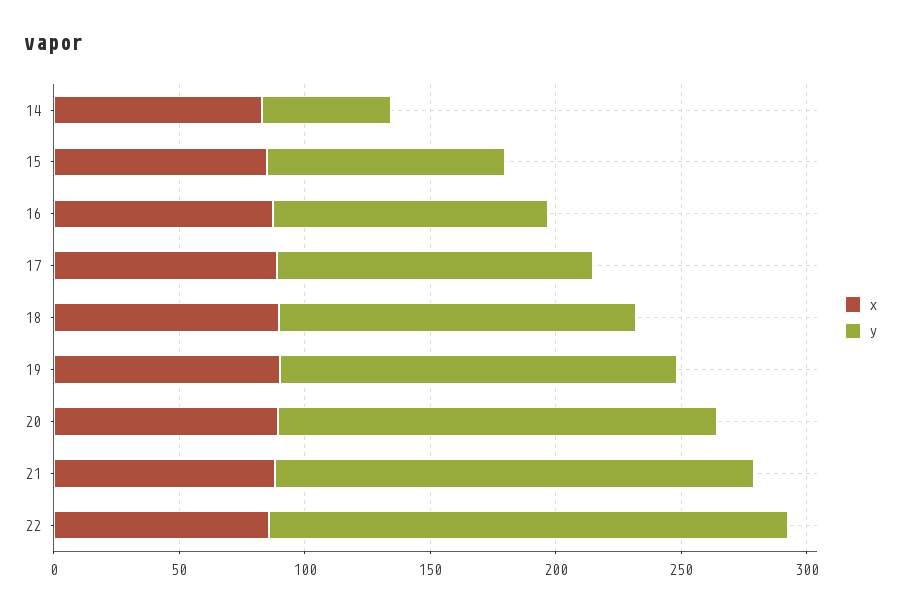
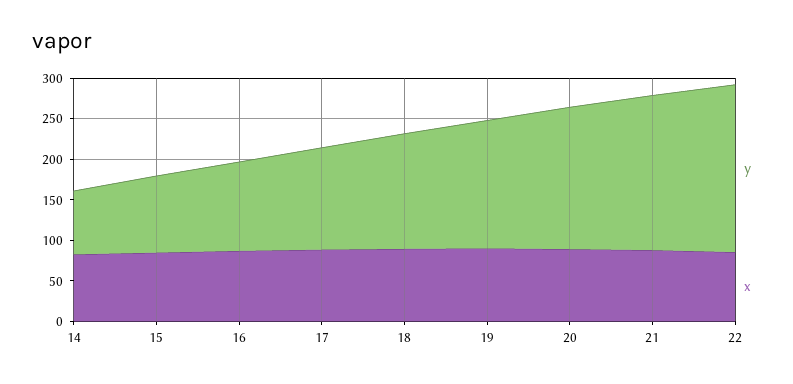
  {
    "x": {
      "14": 80,
      "15": 90,
      "16": 90,
      "17": 90,
      "18": 90,
      "19": 90,
      "20": 90,
      "21": 90,
      "22": 90
    },
    "y": {
-     "14": 50,
+     "14": 80,
      "15": 90,
      "16": 110,
      "17": 130,
      "18": 140,
      "19": 160,
      "20": 180,
      "21": 190,
      "22": 210
    }
  }

